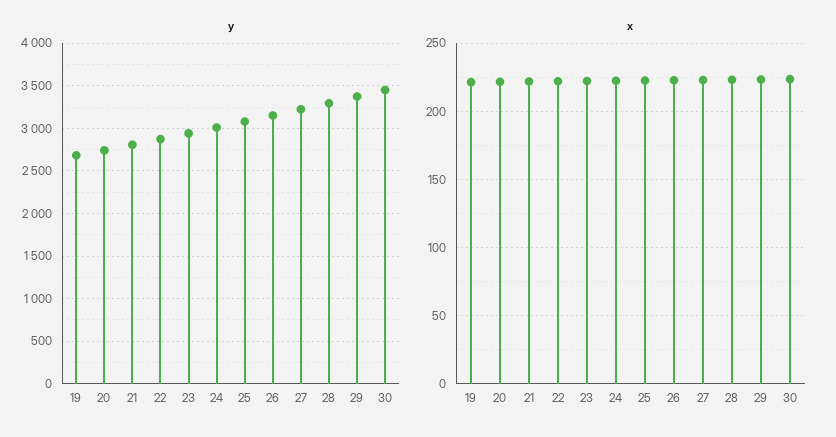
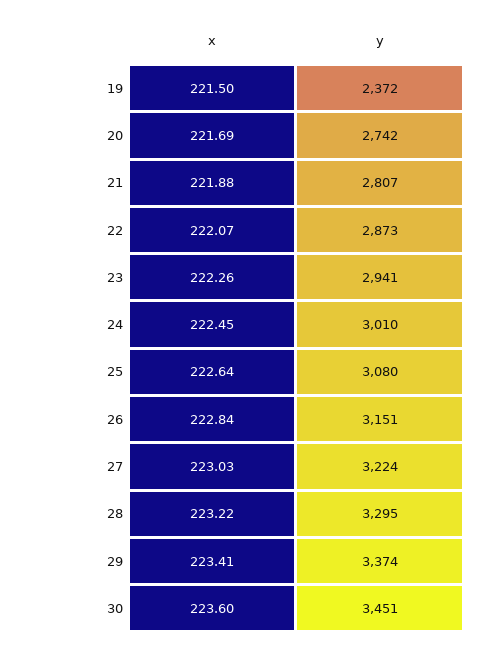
  {
    "y": {
-     "19": 2700,
+     "19": 2372,
      "20": 2742,
      "21": 2807,
      "22": 2873,
      "23": 2941,
      "24": 3010,
      "25": 3080,
      "26": 3151,
      "27": 3224,
      "28": 3295,
      "29": 3374,
      "30": 3451
    },
    "x": {
      "19": 221.5,
      "20": 221.69,
      "21": 221.88,
      "22": 222.07,
      "23": 222.26,
      "24": 222.45,
      "25": 222.64,
      "26": 222.84,
      "27": 223.03,
      "28": 223.22,
      "29": 223.41,
      "30": 223.6
    }
  }

